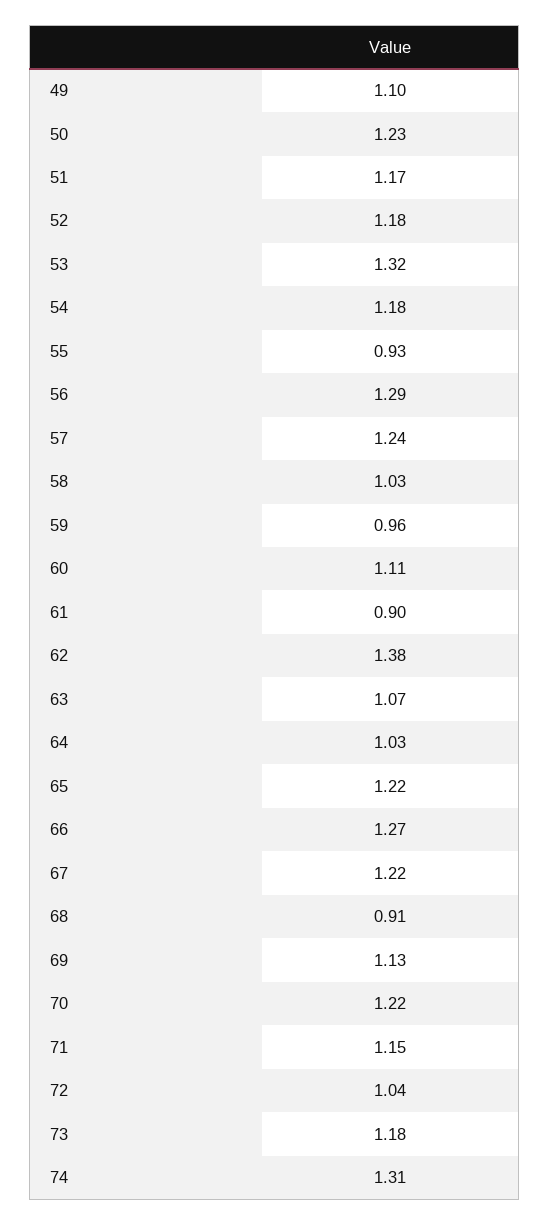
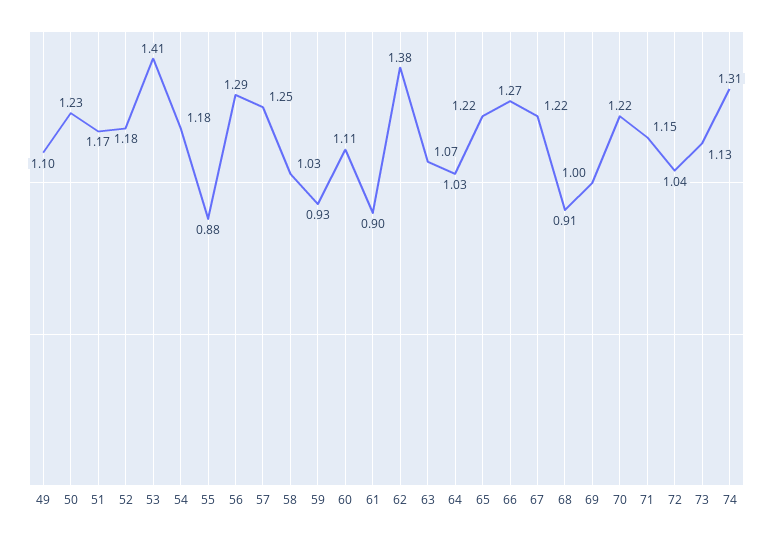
  {
    "49": 1.1,
    "50": 1.23,
    "51": 1.17,
    "52": 1.18,
-   "53": 1.32,
+   "53": 1.41,
    "54": 1.18,
-   "55": 0.93,
+   "55": 0.88,
    "56": 1.29,
-   "57": 1.24,
+   "57": 1.25,
    "58": 1.03,
-   "59": 0.96,
+   "59": 0.93,
    "60": 1.11,
    "61": 0.9,
    "62": 1.38,
    "63": 1.07,
    "64": 1.03,
    "65": 1.22,
    "66": 1.27,
    "67": 1.22,
    "68": 0.91,
-   "69": 1.13,
+   "69": 1,
    "70": 1.22,
    "71": 1.15,
    "72": 1.04,
-   "73": 1.18,
+   "73": 1.13,
    "74": 1.31
  }

